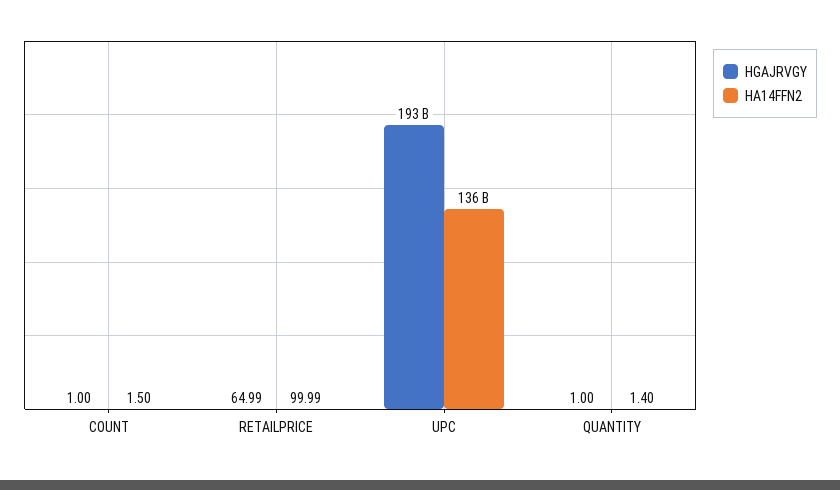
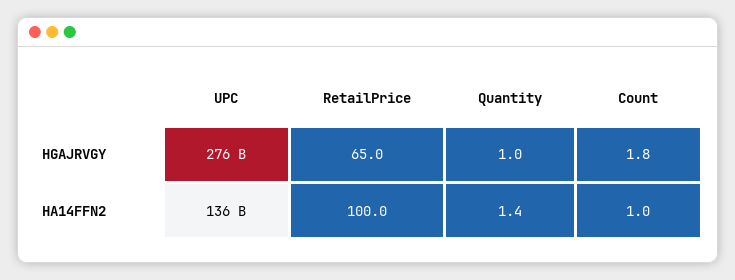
  {
    "HGAJRVGY": {
-     "COUNT": 1,
+     "COUNT": 1.8,
      "RETAILPRICE": 64.99,
-     "UPC": 193000000000,
+     "UPC": 276000000000,
      "QUANTITY": 1
    },
    "HA14FFN2": {
-     "COUNT": 1.5,
+     "COUNT": 1,
      "RETAILPRICE": 99.99,
      "UPC": 136000000000,
      "QUANTITY": 1.4
    }
  }

